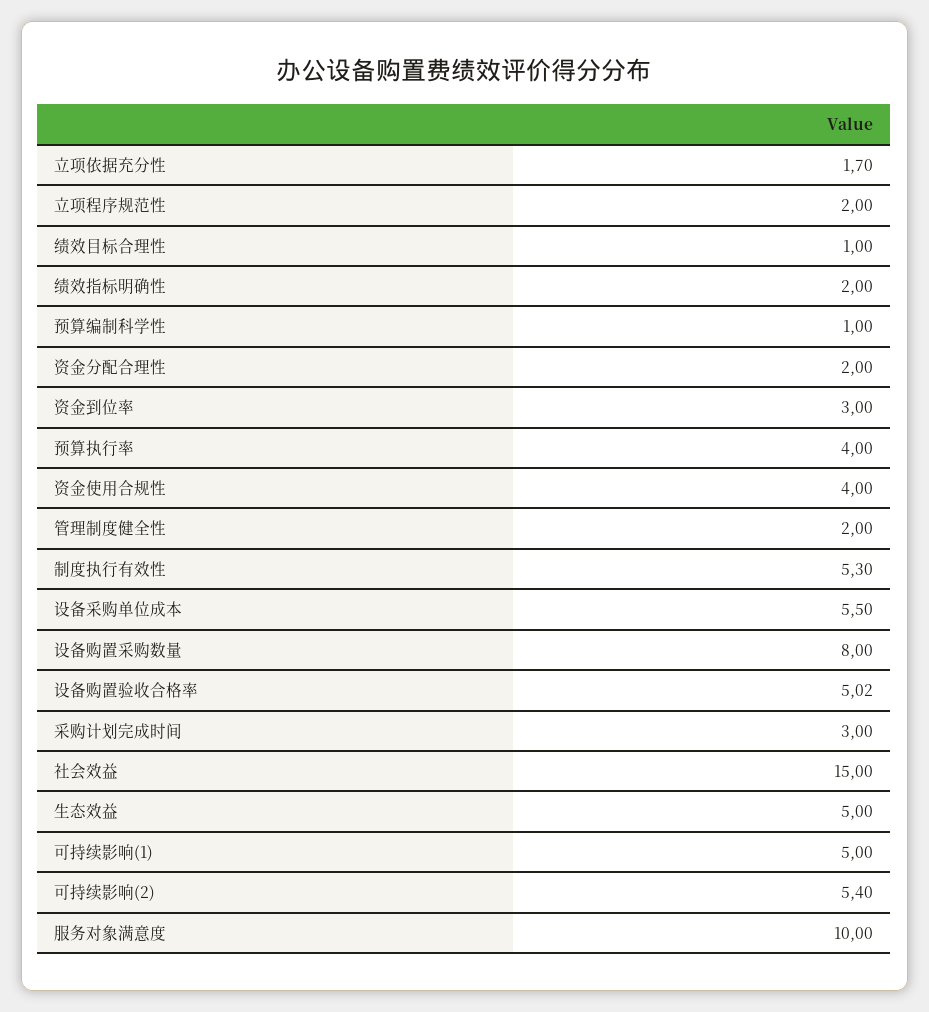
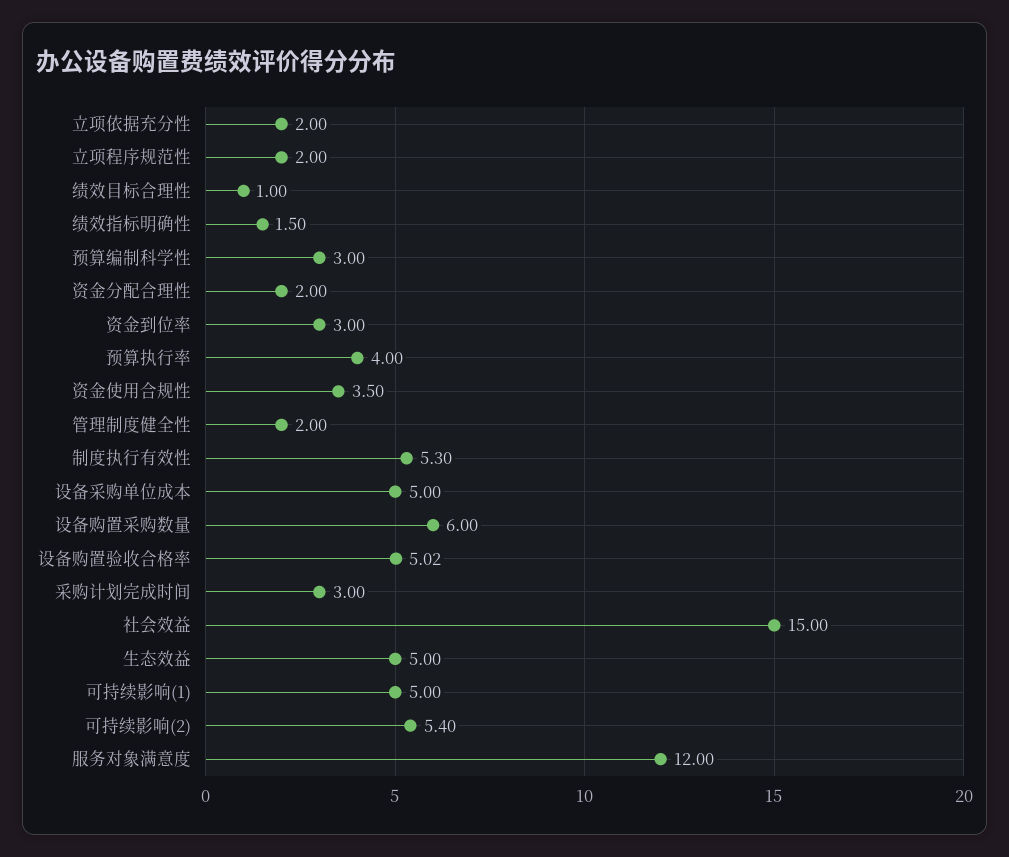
  {
-   "立项依据充分性": 1.7,
+   "立项依据充分性": 2,
    "立项程序规范性": 2,
    "绩效目标合理性": 1,
-   "绩效指标明确性": 2,
+   "绩效指标明确性": 1.5,
-   "预算编制科学性": 1,
+   "预算编制科学性": 3,
    "资金分配合理性": 2,
    "资金到位率": 3,
    "预算执行率": 4,
-   "资金使用合规性": 4,
+   "资金使用合规性": 3.5,
    "管理制度健全性": 2,
    "制度执行有效性": 5.3,
-   "设备采购单位成本": 5.5,
+   "设备采购单位成本": 5,
-   "设备购置采购数量": 8,
+   "设备购置采购数量": 6,
    "设备购置验收合格率": 5.02,
    "采购计划完成时间": 3,
    "社会效益": 15,
    "生态效益": 5,
    "可持续影响(1)": 5,
    "可持续影响(2)": 5.4,
-   "服务对象满意度": 10
+   "服务对象满意度": 12
  }

